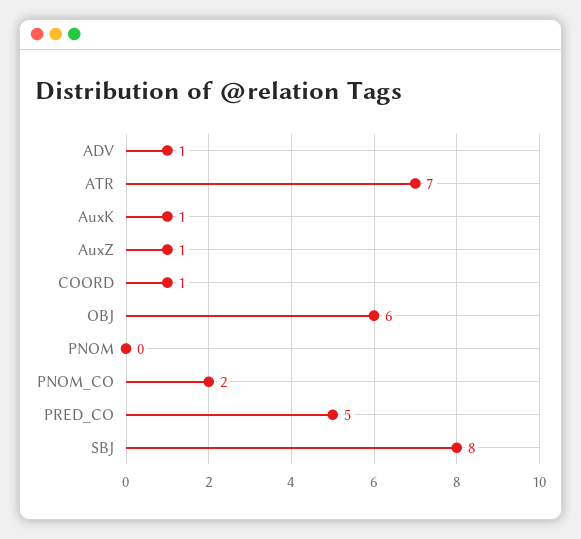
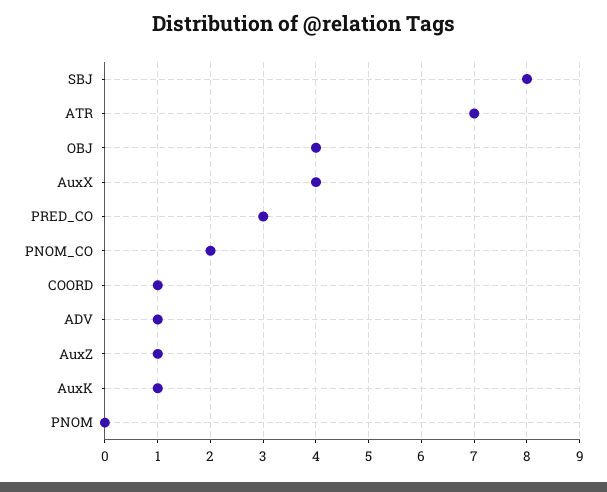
  {
    "ADV": 1,
    "ATR": 7,
    "AuxK": 1,
    "AuxZ": 1,
    "COORD": 1,
-   "OBJ": 6,
+   "OBJ": 4,
    "PNOM": 0,
    "PNOM_CO": 2,
-   "PRED_CO": 5,
+   "PRED_CO": 3,
-   "SBJ": 8
+   "SBJ": 8,
+   "AuxX": 4
  }

